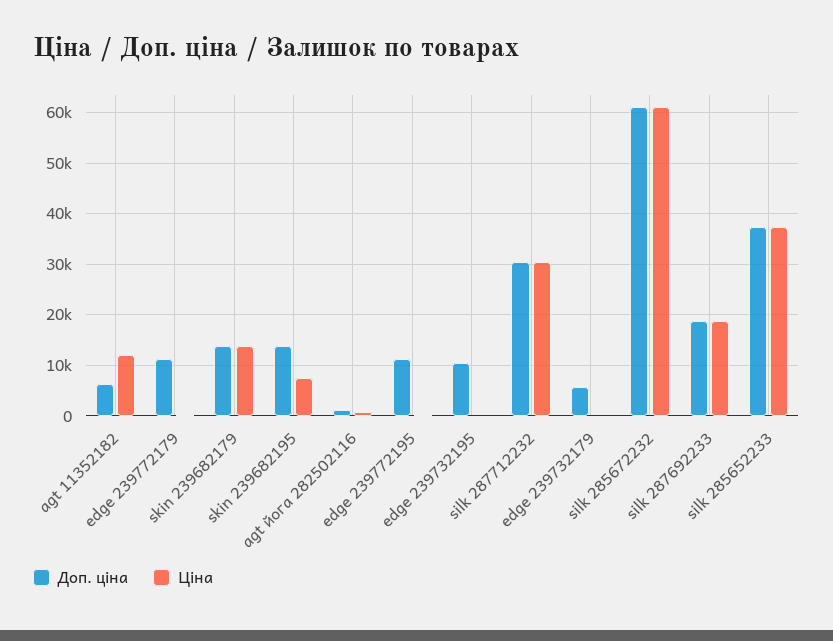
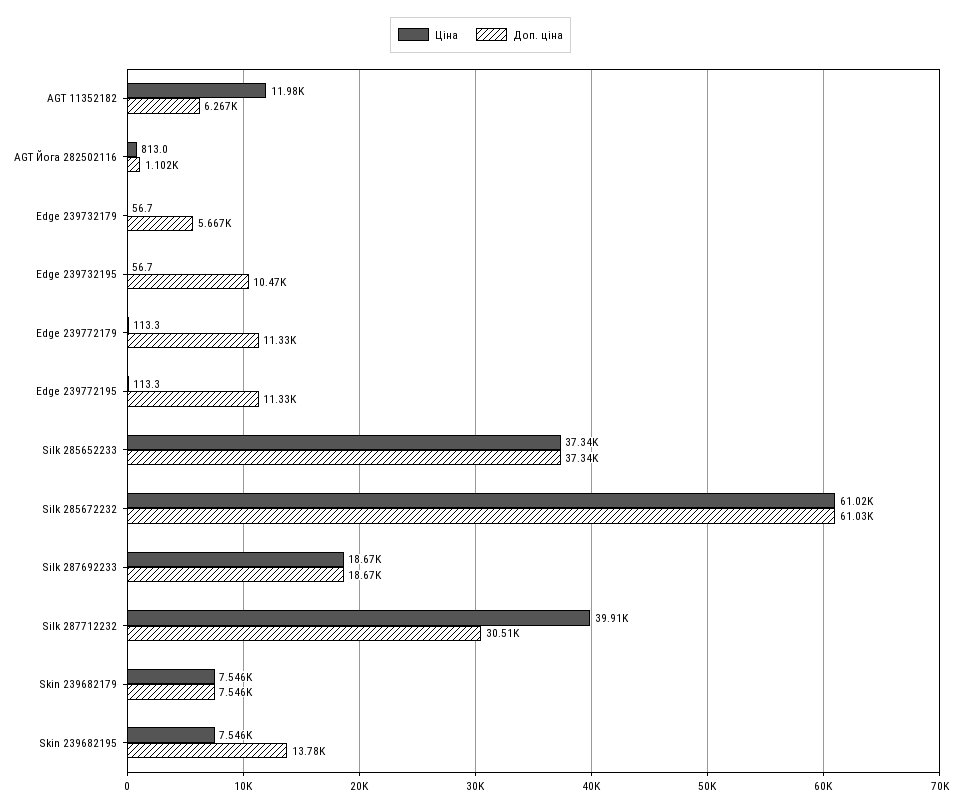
  {
    "Доп. ціна": {
      "agt 11352182": 6267,
      "edge 239772179": 11330,
-     "skin 239682179": 14000,
+     "skin 239682179": 7546,
      "skin 239682195": 13780,
      "agt йога 282502116": 1102,
      "edge 239772195": 11330,
      "edge 239732195": 10470,
      "silk 287712232": 30510,
      "edge 239732179": 5667,
      "silk 285672232": 61030,
      "silk 287692233": 18670,
      "silk 285652233": 37340
    },
    "Ціна": {
      "agt 11352182": 11980,
      "edge 239772179": 113.3,
-     "skin 239682179": 14000,
+     "skin 239682179": 7546,
      "skin 239682195": 7546,
      "agt йога 282502116": 813,
      "edge 239772195": 113.3,
      "edge 239732195": 56.7,
-     "silk 287712232": 30000,
+     "silk 287712232": 39910,
      "edge 239732179": 56.7,
      "silk 285672232": 61020,
      "silk 287692233": 18670,
      "silk 285652233": 37340
    }
  }

